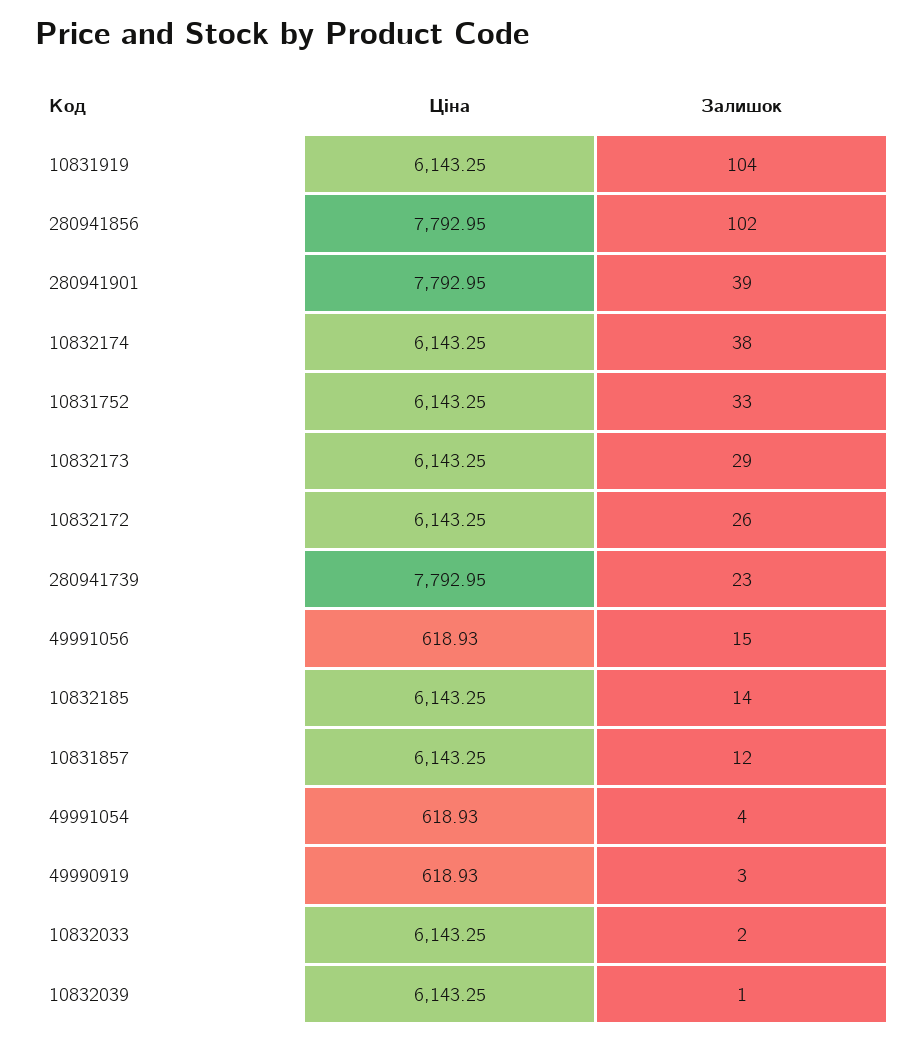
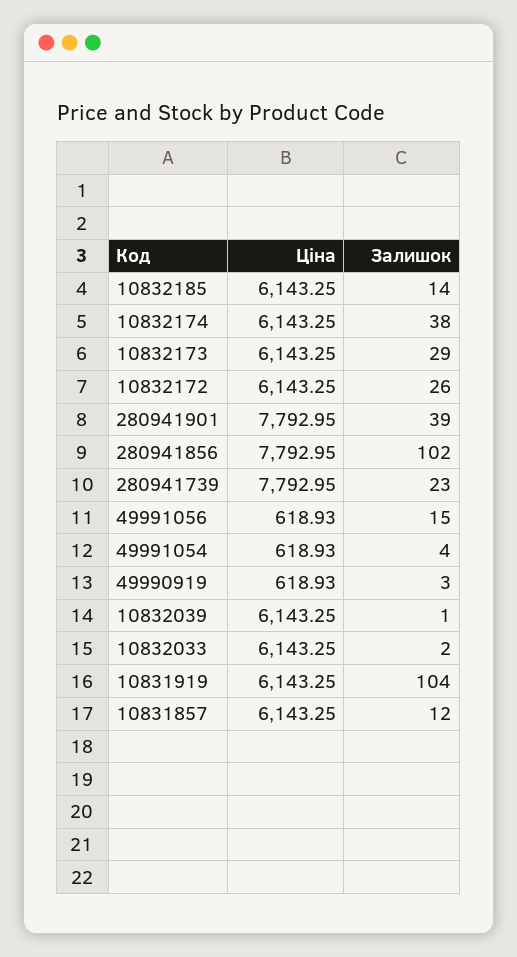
  {
    "Ціна": {
      "10831919": 6143.25,
      "280941856": 7792.95,
      "280941901": 7792.95,
      "10832174": 6143.25,
-     "10831752": 6143.25,
      "10832173": 6143.25,
      "10832172": 6143.25,
      "280941739": 7792.95,
      "49991056": 618.93,
      "10832185": 6143.25,
      "10831857": 6143.25,
      "49991054": 618.93,
      "49990919": 618.93,
      "10832033": 6143.25,
      "10832039": 6143.25
    },
    "Залишок": {
      "10831919": 104,
      "280941856": 102,
      "280941901": 39,
      "10832174": 38,
-     "10831752": 33,
      "10832173": 29,
      "10832172": 26,
      "280941739": 23,
      "49991056": 15,
      "10832185": 14,
      "10831857": 12,
      "49991054": 4,
      "49990919": 3,
      "10832033": 2,
      "10832039": 1
    }
  }

